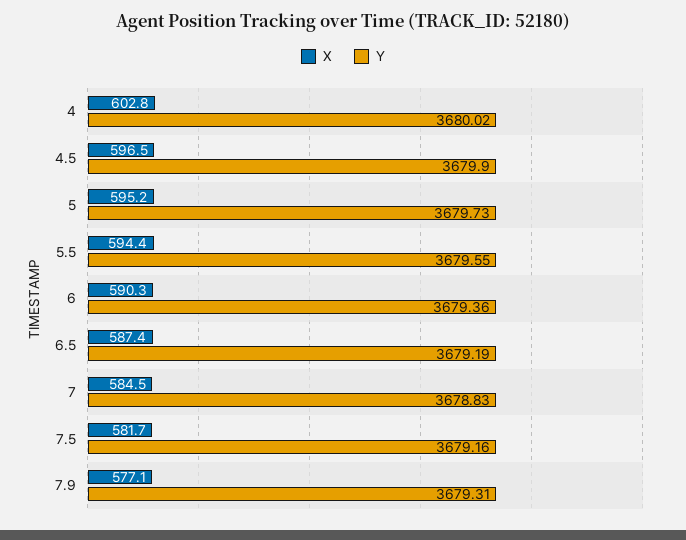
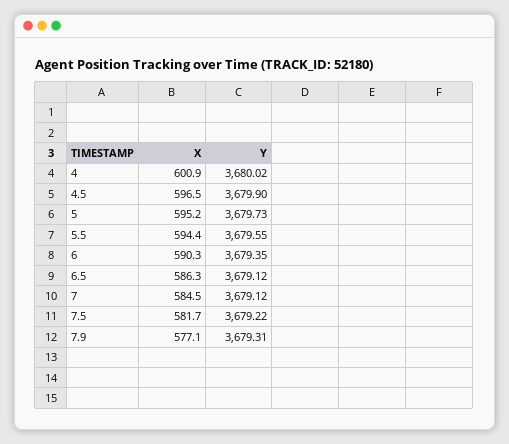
  {
    "X": {
-     "4": 602.8,
+     "4": 600.9,
      "4.5": 596.5,
      "5": 595.2,
      "5.5": 594.4,
      "6": 590.3,
-     "6.5": 587.4,
+     "6.5": 586.3,
      "7": 584.5,
      "7.5": 581.7,
      "7.9": 577.1
    },
    "Y": {
      "4": 3680.02,
      "4.5": 3679.9,
      "5": 3679.73,
      "5.5": 3679.55,
-     "6": 3679.36,
+     "6": 3679.35,
-     "6.5": 3679.19,
+     "6.5": 3679.12,
-     "7": 3678.83,
+     "7": 3679.12,
-     "7.5": 3679.16,
+     "7.5": 3679.22,
      "7.9": 3679.31
    }
  }

